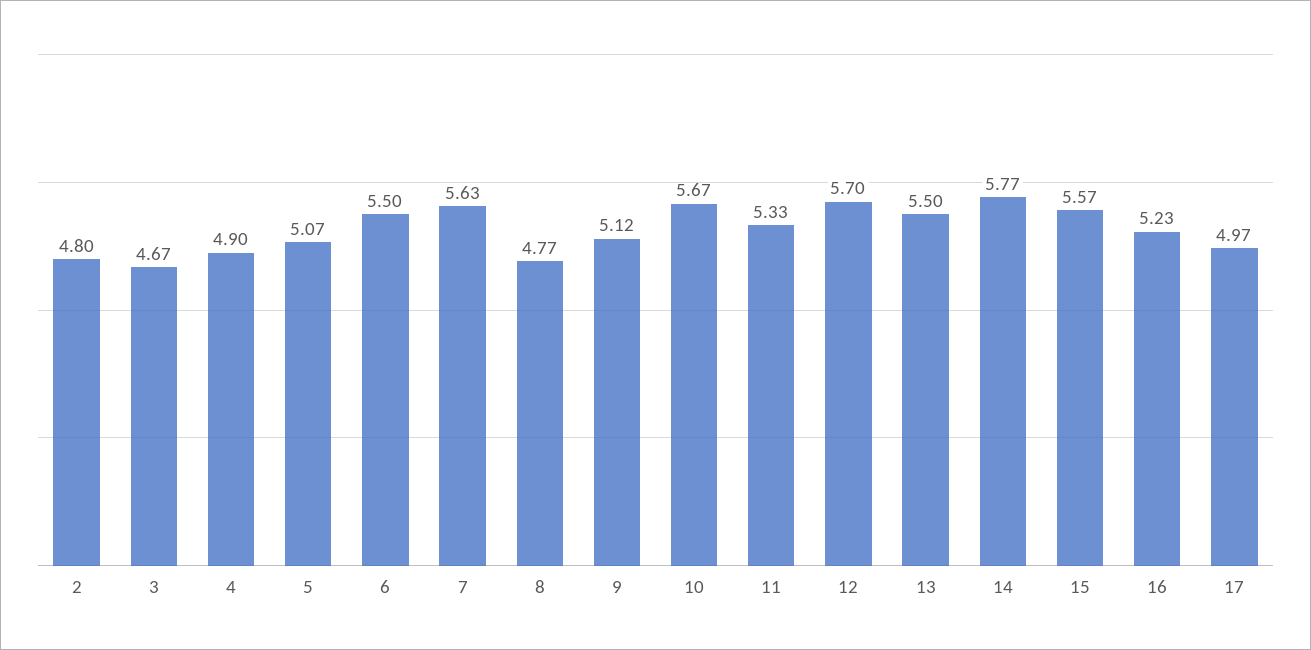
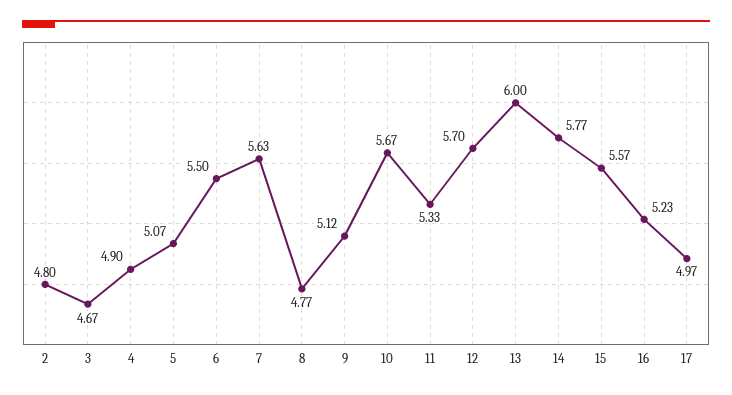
  {
    "2": 4.8,
    "3": 4.67,
    "4": 4.9,
    "5": 5.07,
    "6": 5.5,
    "7": 5.63,
    "8": 4.77,
    "9": 5.12,
    "10": 5.67,
    "11": 5.33,
    "12": 5.7,
-   "13": 5.5,
+   "13": 6,
    "14": 5.77,
    "15": 5.57,
    "16": 5.23,
    "17": 4.97
  }

